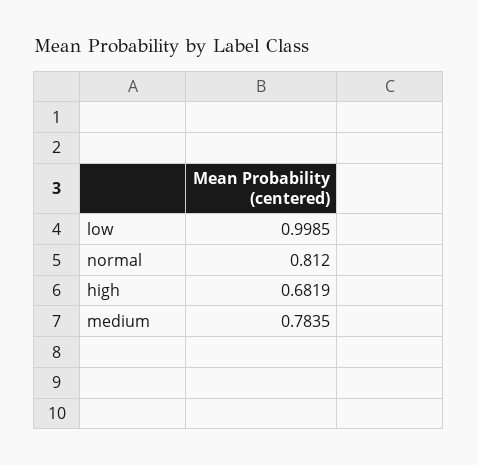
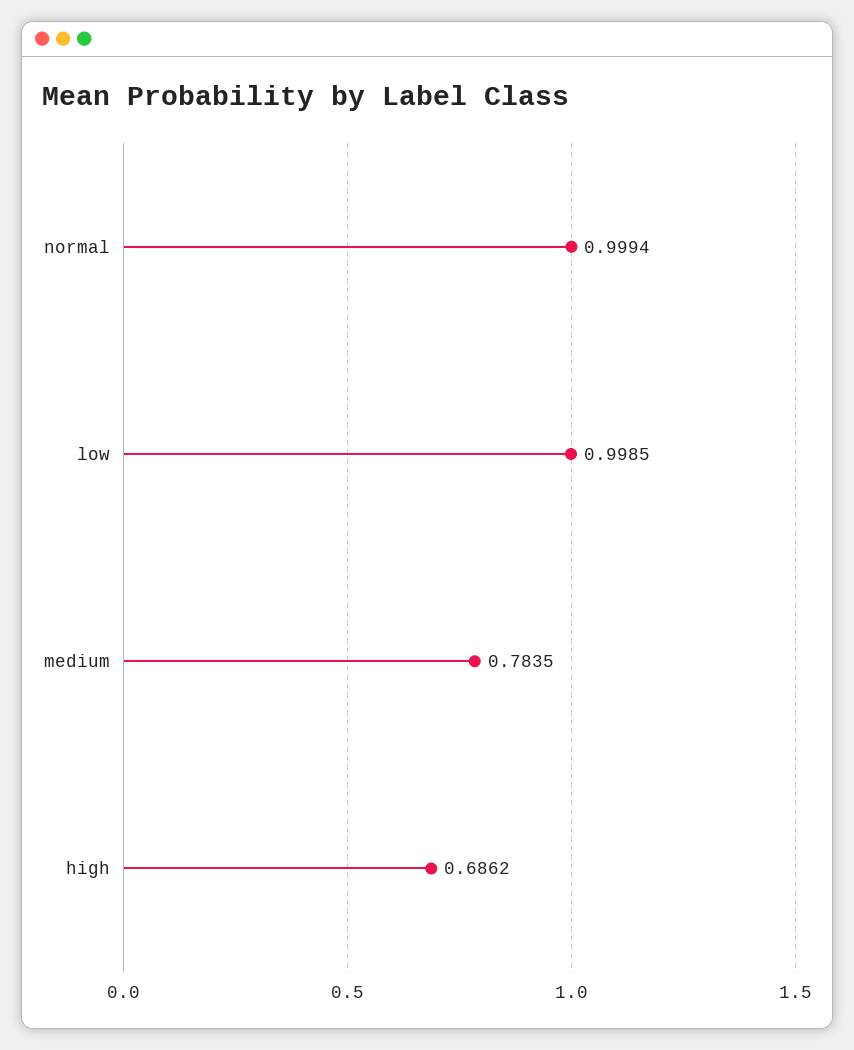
  {
    "low": 0.9985,
-   "normal": 0.812,
+   "normal": 0.9994,
-   "high": 0.6819,
+   "high": 0.6862,
    "medium": 0.7835
  }

